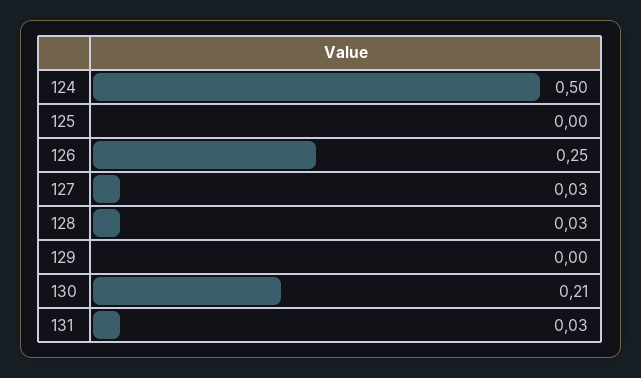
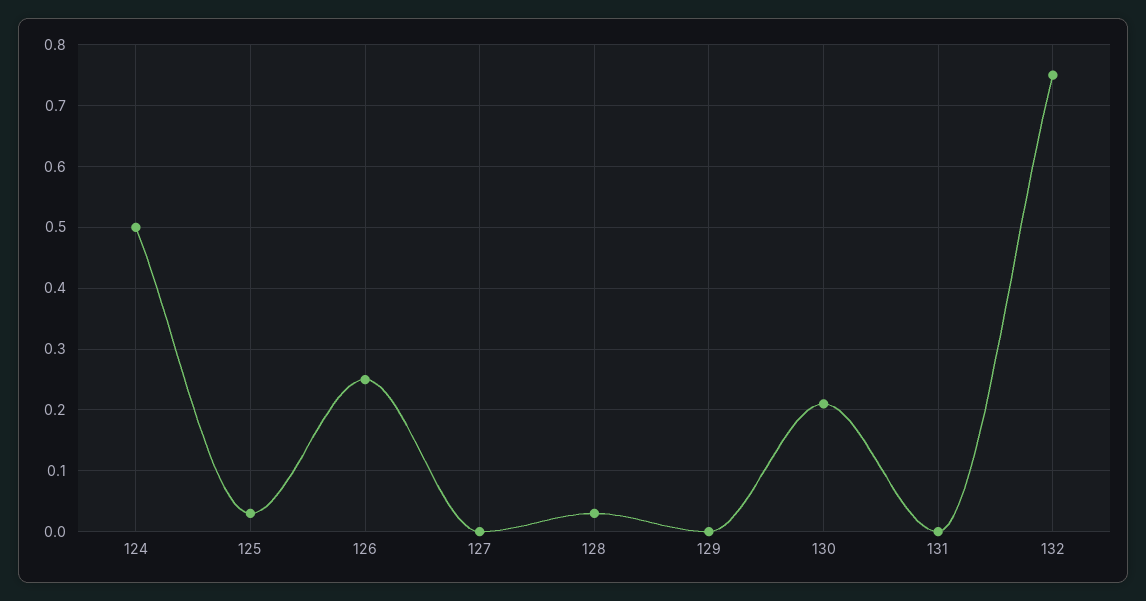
  {
    "124": 0.5,
-   "125": 0,
+   "125": 0.03,
    "126": 0.25,
-   "127": 0.03,
+   "127": 0,
    "128": 0.03,
    "129": 0,
    "130": 0.21,
-   "131": 0.03
+   "131": 0,
+   "132": 0.75
  }

